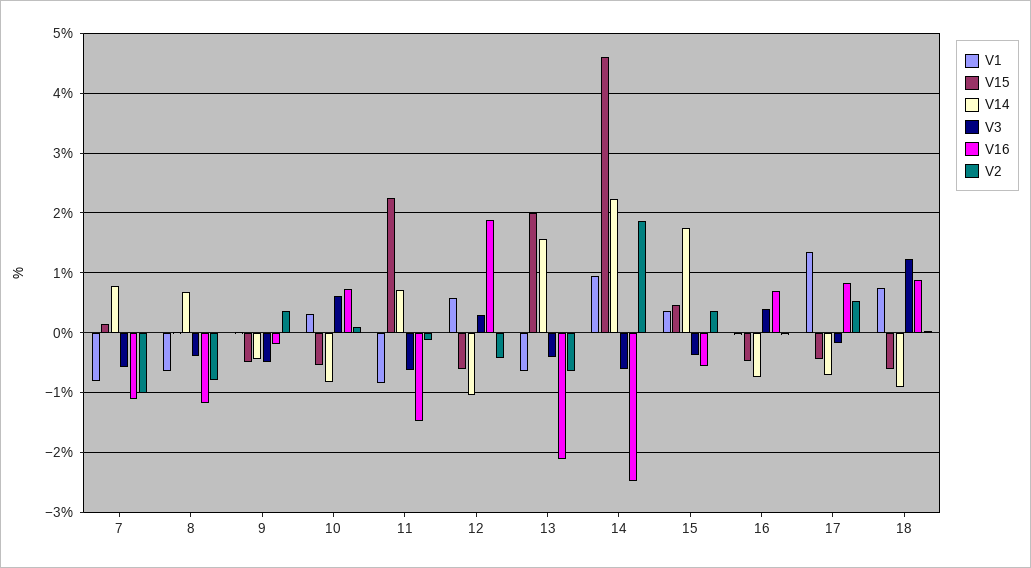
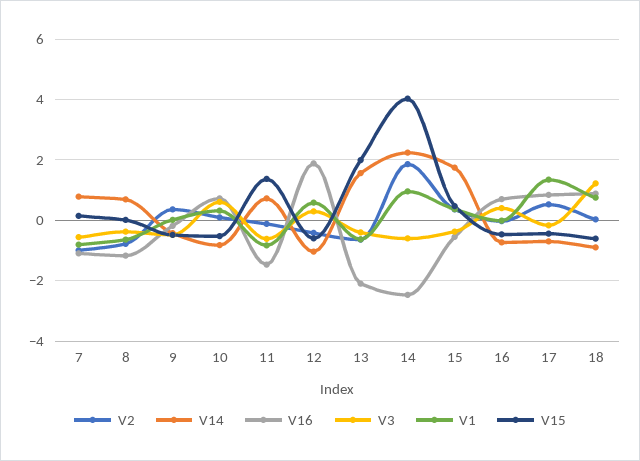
  {
    "V1": {
      "7": -0.8,
      "8": -0.6,
      "9": 0,
      "10": 0.4,
      "11": -0.8,
      "12": 0.6,
      "13": -0.6,
      "14": 1,
      "15": 0.4,
      "16": 0,
      "17": 1.4,
      "18": 0.8
    },
    "V15": {
      "7": 0.2,
      "8": 0,
      "9": -0.4,
      "10": -0.6,
-     "11": 2.2,
+     "11": 1.4,
      "12": -0.6,
      "13": 2,
-     "14": 4.6,
+     "14": 4,
      "15": 0.4,
      "16": -0.4,
      "17": -0.4,
      "18": -0.6
    },
    "V14": {
      "7": 0.8,
      "8": 0.6,
      "9": -0.4,
      "10": -0.8,
      "11": 0.8,
      "12": -1,
      "13": 1.6,
      "14": 2.2,
      "15": 1.8,
      "16": -0.8,
      "17": -0.6,
      "18": -1
    },
    "V3": {
      "7": -0.6,
      "8": -0.4,
      "9": -0.4,
      "10": 0.6,
      "11": -0.6,
      "12": 0.2,
      "13": -0.4,
      "14": -0.6,
      "15": -0.4,
      "16": 0.4,
      "17": -0.2,
      "18": 1.2
    },
    "V16": {
      "7": -1,
      "8": -1.2,
      "9": -0.2,
      "10": 0.8,
      "11": -1.4,
      "12": 1.8,
      "13": -2,
      "14": -2.4,
      "15": -0.6,
      "16": 0.8,
      "17": 0.8,
      "18": 0.8
    },
    "V2": {
      "7": -1,
      "8": -0.8,
      "9": 0.4,
      "10": 0,
      "11": -0.2,
      "12": -0.4,
      "13": -0.6,
      "14": 1.8,
      "15": 0.4,
      "16": 0,
      "17": 0.6,
      "18": 0
    }
  }

